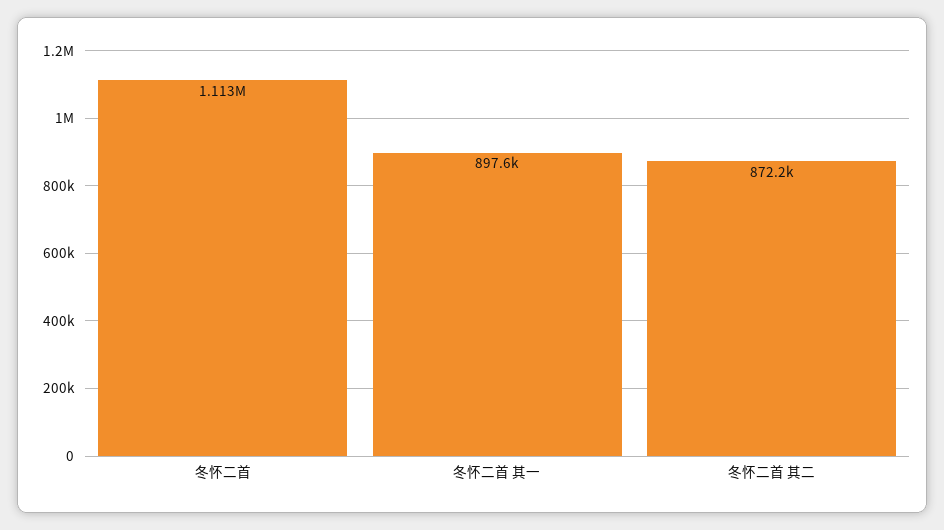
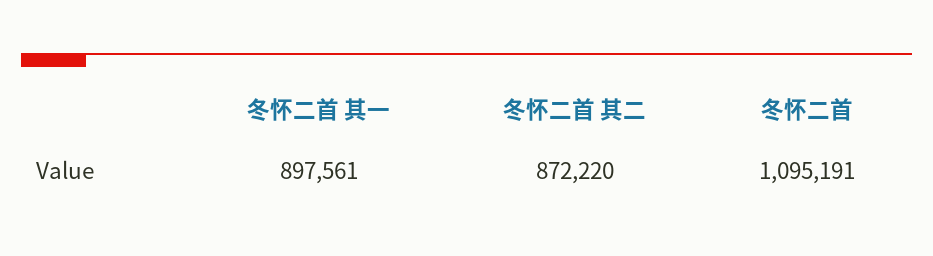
  {
-   "冬怀二首": 1113000,
+   "冬怀二首": 1095191,
    "冬怀二首 其一": 897561,
    "冬怀二首 其二": 872220
  }

